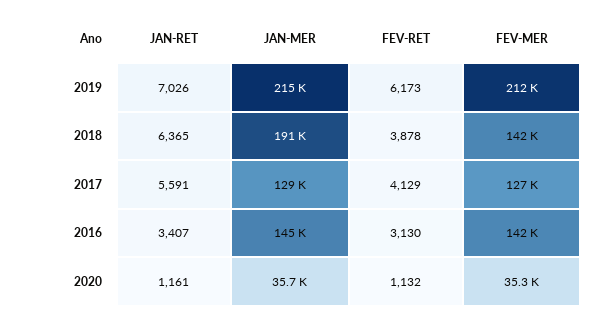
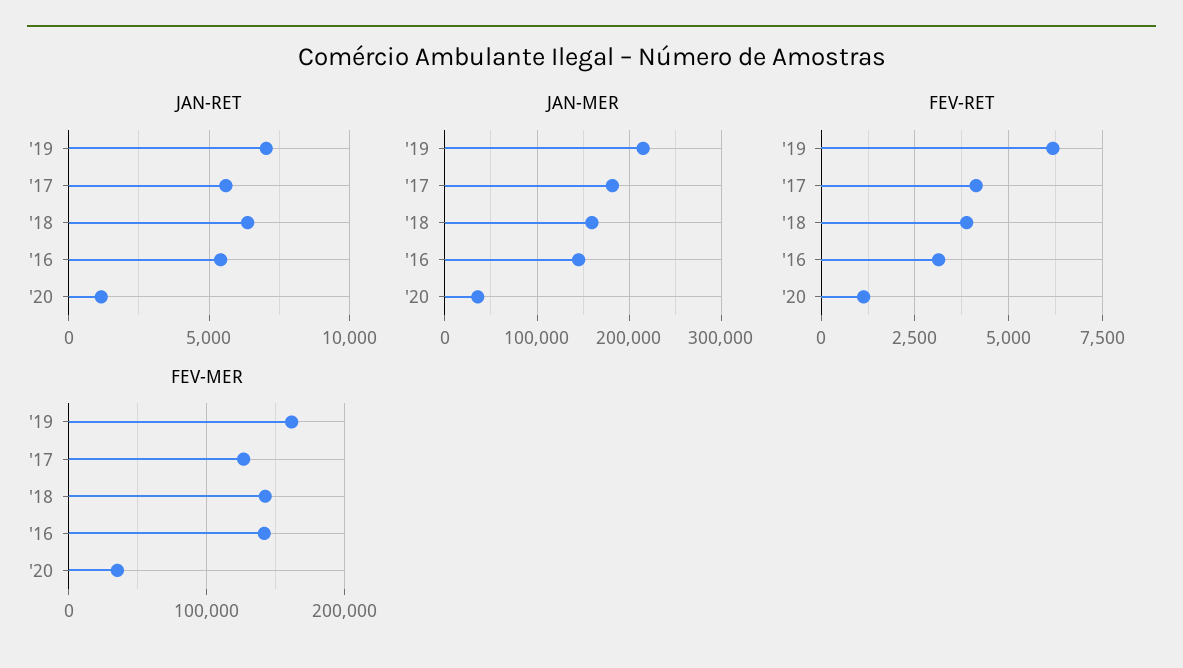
  {
    "JAN-RET": {
      "2019": 7026,
      "2018": 6365,
      "2017": 5591,
-     "2016": 3407,
+     "2016": 5500,
      "2020": 1161
    },
    "JAN-MER": {
      "2019": 215000,
-     "2018": 191000,
+     "2018": 160000,
-     "2017": 129000,
+     "2017": 180000,
      "2016": 145000,
      "2020": 35700
    },
    "FEV-RET": {
      "2019": 6173,
      "2018": 3878,
      "2017": 4129,
      "2016": 3130,
      "2020": 1132
    },
    "FEV-MER": {
-     "2019": 212000,
+     "2019": 160000,
      "2018": 142000,
      "2017": 127000,
      "2016": 142000,
      "2020": 35300
    }
  }

